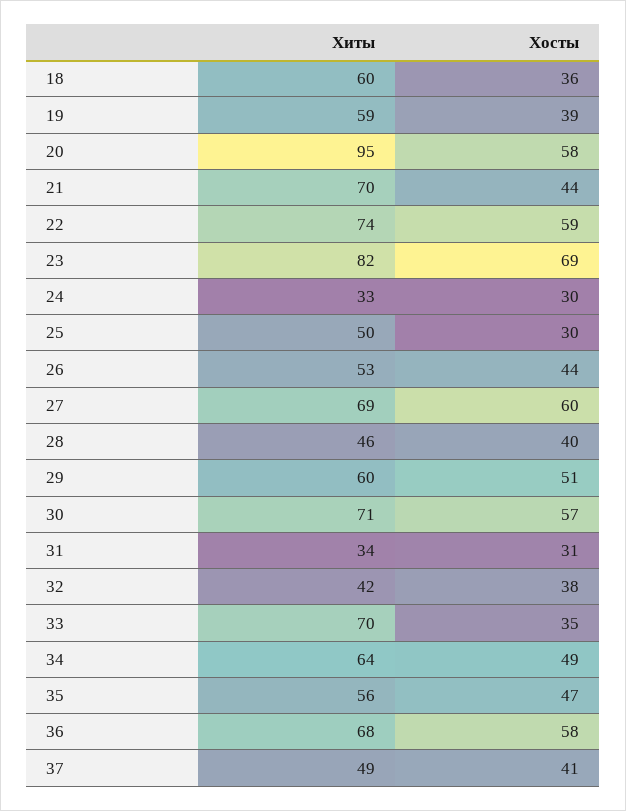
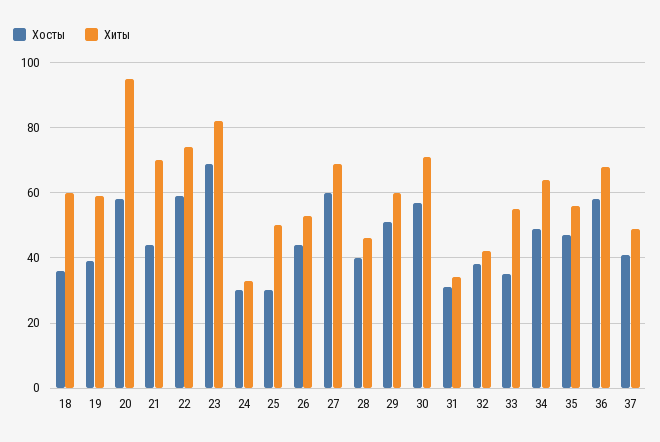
  {
    "Хиты": {
      "18": 60,
      "19": 59,
      "20": 95,
      "21": 70,
      "22": 74,
      "23": 82,
      "24": 33,
      "25": 50,
      "26": 53,
      "27": 69,
      "28": 46,
      "29": 60,
      "30": 71,
      "31": 34,
      "32": 42,
-     "33": 70,
+     "33": 55,
      "34": 64,
      "35": 56,
      "36": 68,
      "37": 49
    },
    "Хосты": {
      "18": 36,
      "19": 39,
      "20": 58,
      "21": 44,
      "22": 59,
      "23": 69,
      "24": 30,
      "25": 30,
      "26": 44,
      "27": 60,
      "28": 40,
      "29": 51,
      "30": 57,
      "31": 31,
      "32": 38,
      "33": 35,
      "34": 49,
      "35": 47,
      "36": 58,
      "37": 41
    }
  }

